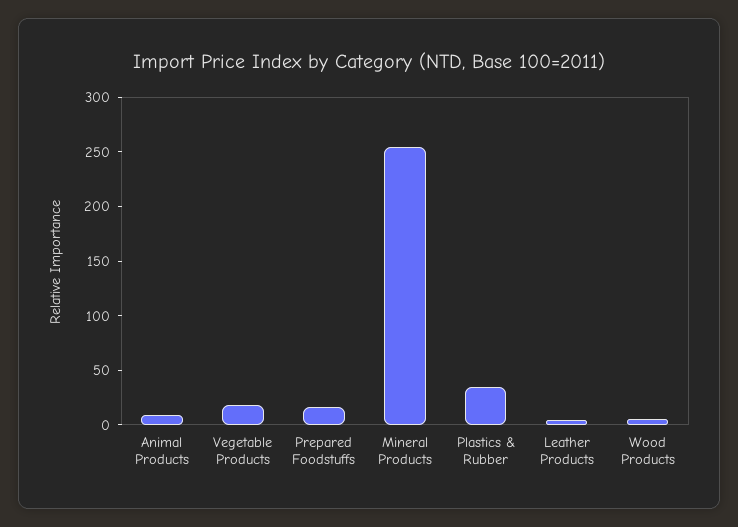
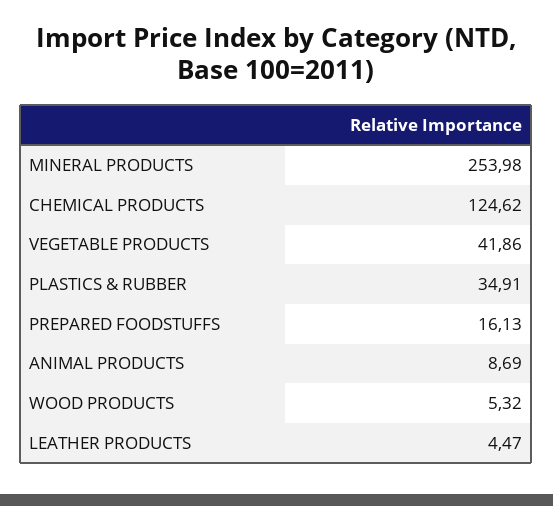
  {
    "Animal Products": 8.69,
-   "Vegetable Products": 20,
+   "Vegetable Products": 41.86,
    "Prepared Foodstuffs": 16.13,
    "Mineral Products": 253.98,
    "Plastics & Rubber": 34.91,
    "Leather Products": 4.47,
-   "Wood Products": 5.32
+   "Wood Products": 5.32,
+   "CHEMICAL PRODUCTS": 124.62
  }

